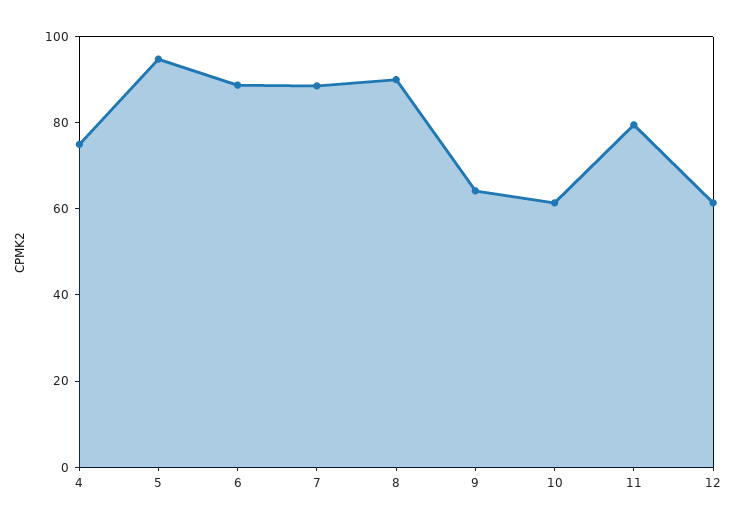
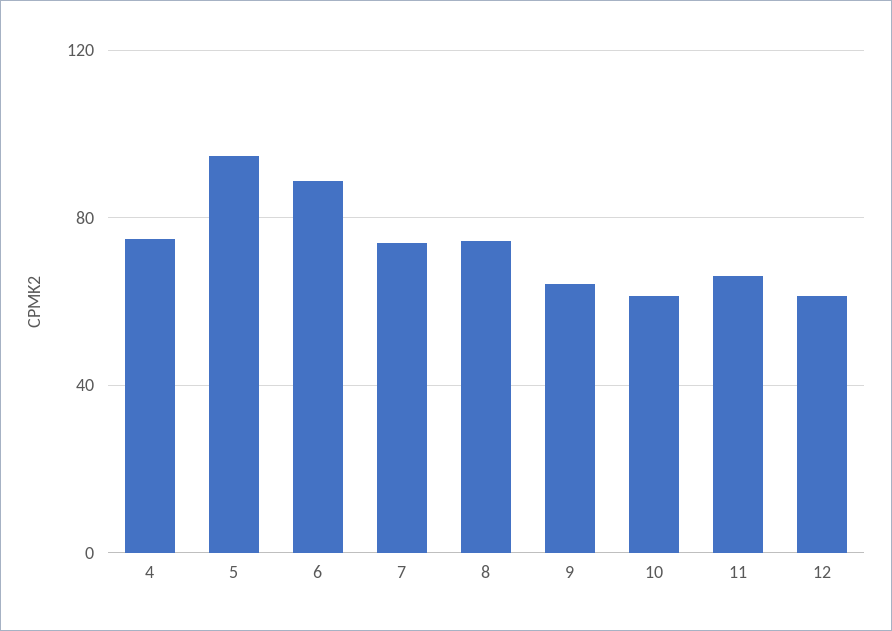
  {
    "4": 75,
    "5": 95,
    "6": 90,
-   "7": 90,
+   "7": 75,
-   "8": 90,
+   "8": 75,
    "9": 65,
    "10": 60,
-   "11": 80,
+   "11": 65,
    "12": 60
  }

